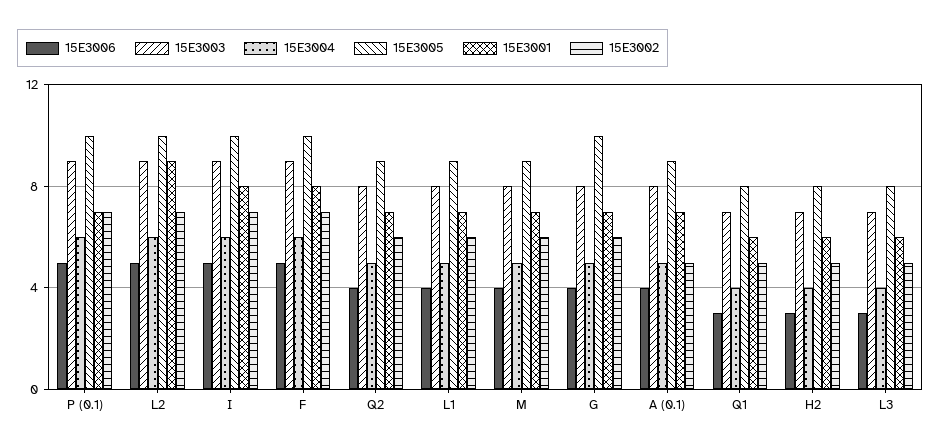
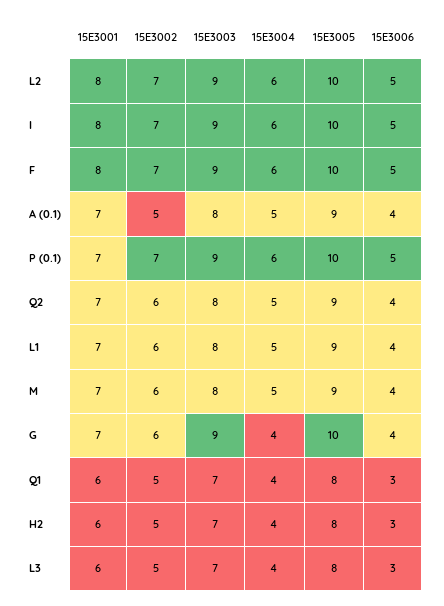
  {
    "15E3006": {
      "P (0.1)": 5,
      "L2": 5,
      "I": 5,
      "F": 5,
      "Q2": 4,
      "L1": 4,
      "M": 4,
      "G": 4,
      "A (0.1)": 4,
      "Q1": 3,
      "H2": 3,
      "L3": 3
    },
    "15E3003": {
      "P (0.1)": 9,
      "L2": 9,
      "I": 9,
      "F": 9,
      "Q2": 8,
      "L1": 8,
      "M": 8,
-     "G": 8,
+     "G": 9,
      "A (0.1)": 8,
      "Q1": 7,
      "H2": 7,
      "L3": 7
    },
    "15E3004": {
      "P (0.1)": 6,
      "L2": 6,
      "I": 6,
      "F": 6,
      "Q2": 5,
      "L1": 5,
      "M": 5,
-     "G": 5,
+     "G": 4,
      "A (0.1)": 5,
      "Q1": 4,
      "H2": 4,
      "L3": 4
    },
    "15E3005": {
      "P (0.1)": 10,
      "L2": 10,
      "I": 10,
      "F": 10,
      "Q2": 9,
      "L1": 9,
      "M": 9,
      "G": 10,
      "A (0.1)": 9,
      "Q1": 8,
      "H2": 8,
      "L3": 8
    },
    "15E3001": {
      "P (0.1)": 7,
-     "L2": 9,
+     "L2": 8,
      "I": 8,
      "F": 8,
      "Q2": 7,
      "L1": 7,
      "M": 7,
      "G": 7,
      "A (0.1)": 7,
      "Q1": 6,
      "H2": 6,
      "L3": 6
    },
    "15E3002": {
      "P (0.1)": 7,
      "L2": 7,
      "I": 7,
      "F": 7,
      "Q2": 6,
      "L1": 6,
      "M": 6,
      "G": 6,
      "A (0.1)": 5,
      "Q1": 5,
      "H2": 5,
      "L3": 5
    }
  }

